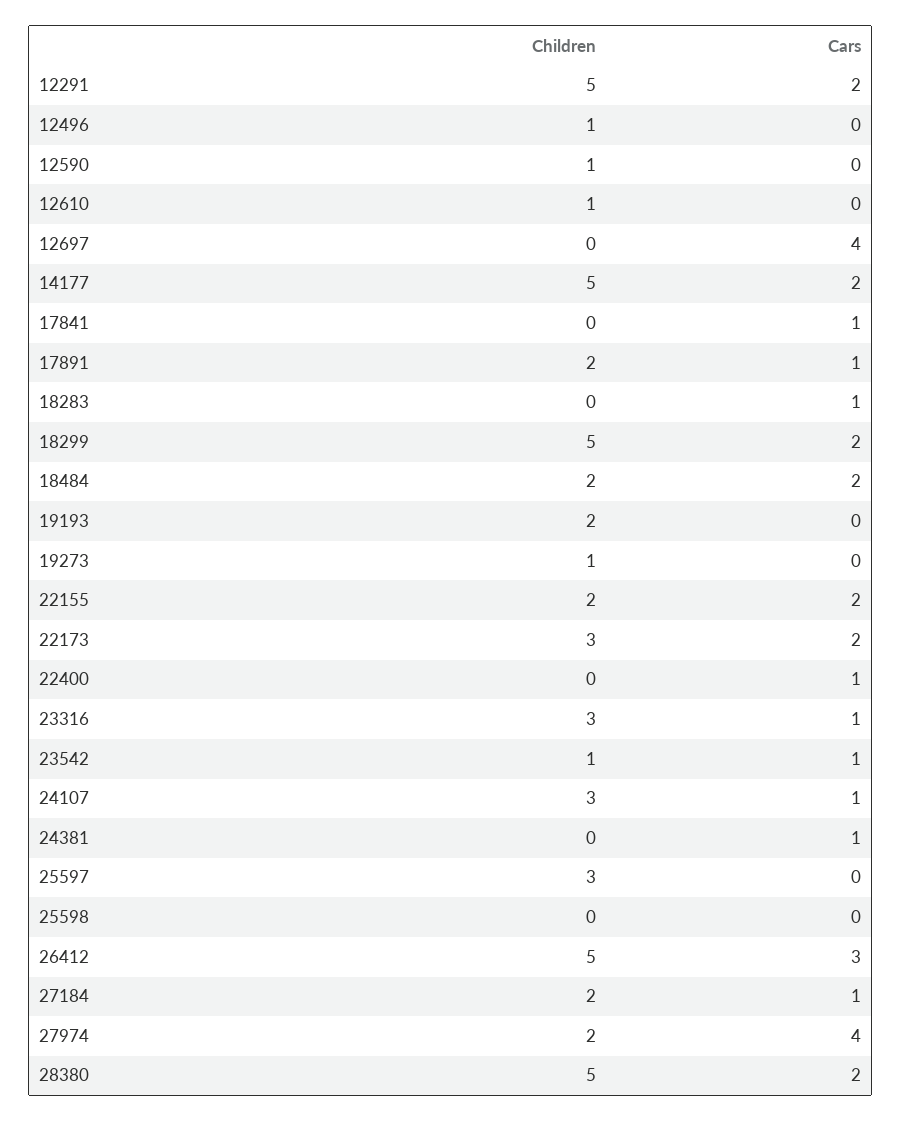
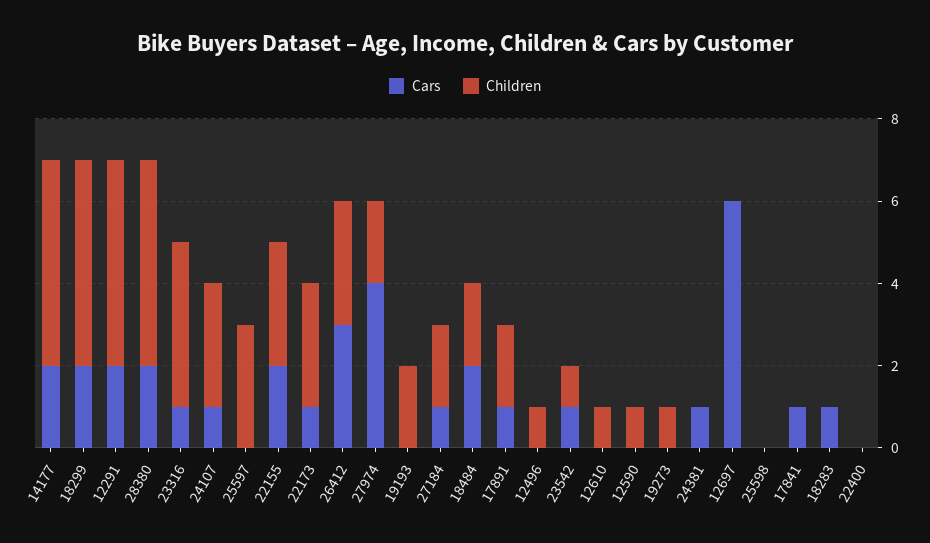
  {
    "Children": {
      "12291": 5,
      "12496": 1,
      "12590": 1,
      "12610": 1,
      "12697": 0,
      "14177": 5,
      "17841": 0,
      "17891": 2,
      "18283": 0,
      "18299": 5,
      "18484": 2,
      "19193": 2,
      "19273": 1,
-     "22155": 2,
+     "22155": 3,
      "22173": 3,
      "22400": 0,
-     "23316": 3,
+     "23316": 4,
      "23542": 1,
      "24107": 3,
      "24381": 0,
      "25597": 3,
      "25598": 0,
-     "26412": 5,
+     "26412": 3,
      "27184": 2,
      "27974": 2,
      "28380": 5
    },
    "Cars": {
      "12291": 2,
      "12496": 0,
      "12590": 0,
      "12610": 0,
-     "12697": 4,
+     "12697": 6,
      "14177": 2,
      "17841": 1,
      "17891": 1,
      "18283": 1,
      "18299": 2,
      "18484": 2,
      "19193": 0,
      "19273": 0,
      "22155": 2,
-     "22173": 2,
+     "22173": 1,
-     "22400": 1,
+     "22400": 0,
      "23316": 1,
      "23542": 1,
      "24107": 1,
      "24381": 1,
      "25597": 0,
      "25598": 0,
      "26412": 3,
      "27184": 1,
      "27974": 4,
      "28380": 2
    }
  }

